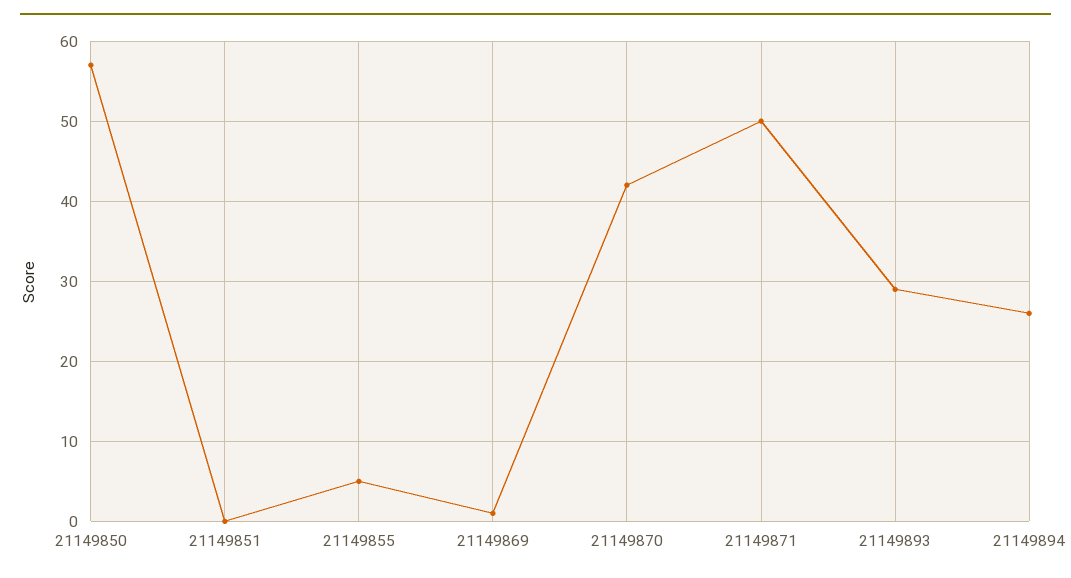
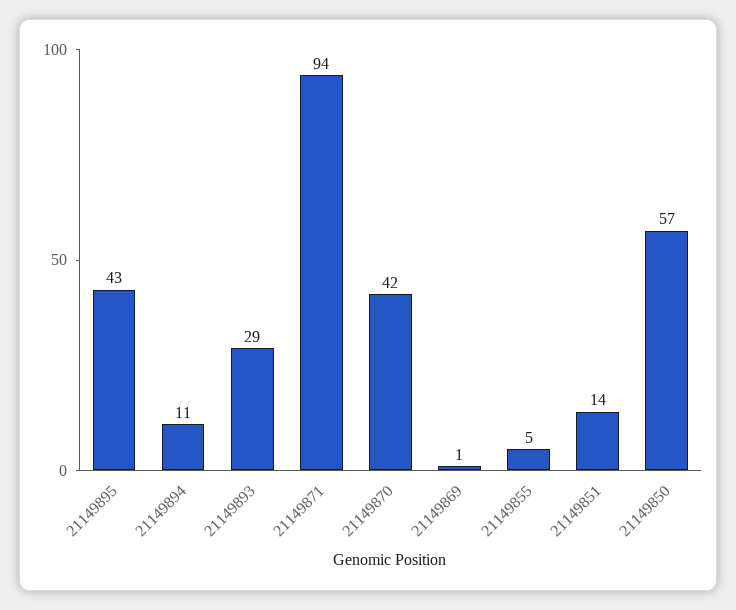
  {
    "21149850": 57,
-   "21149851": 0,
+   "21149851": 14,
    "21149855": 5,
    "21149869": 1,
    "21149870": 42,
-   "21149871": 50,
+   "21149871": 94,
    "21149893": 29,
-   "21149894": 26
+   "21149894": 11,
+   "21149895": 43
  }

